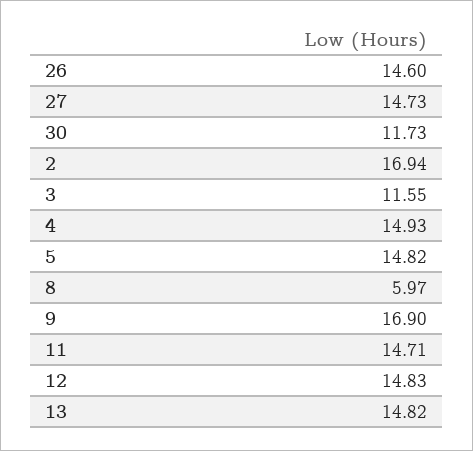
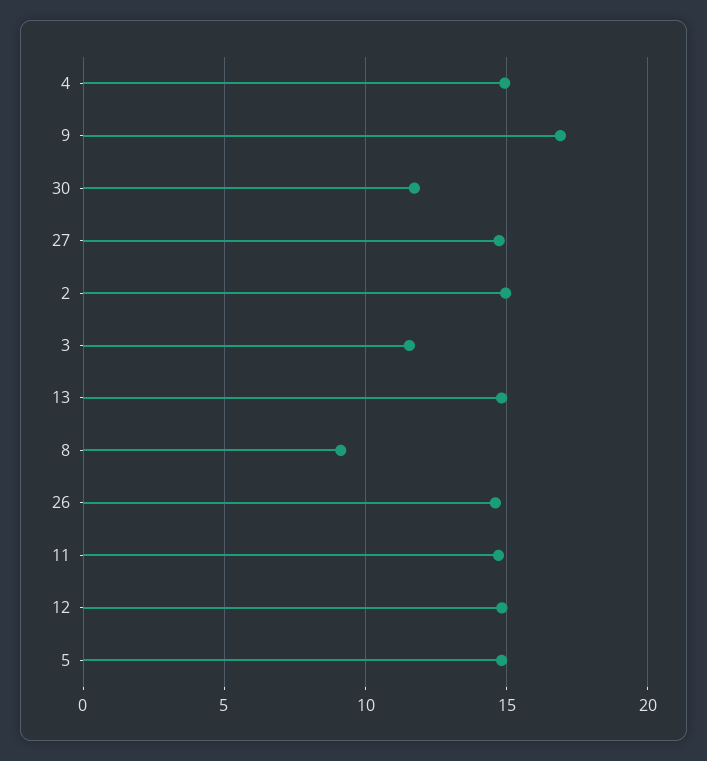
  {
    "26": 14.6,
    "27": 14.73,
    "30": 11.73,
-   "2": 16.94,
+   "2": 15,
    "3": 11.55,
    "4": 14.93,
    "5": 14.82,
-   "8": 5.97,
+   "8": 9,
    "9": 16.9,
    "11": 14.71,
    "12": 14.83,
    "13": 14.82
  }

